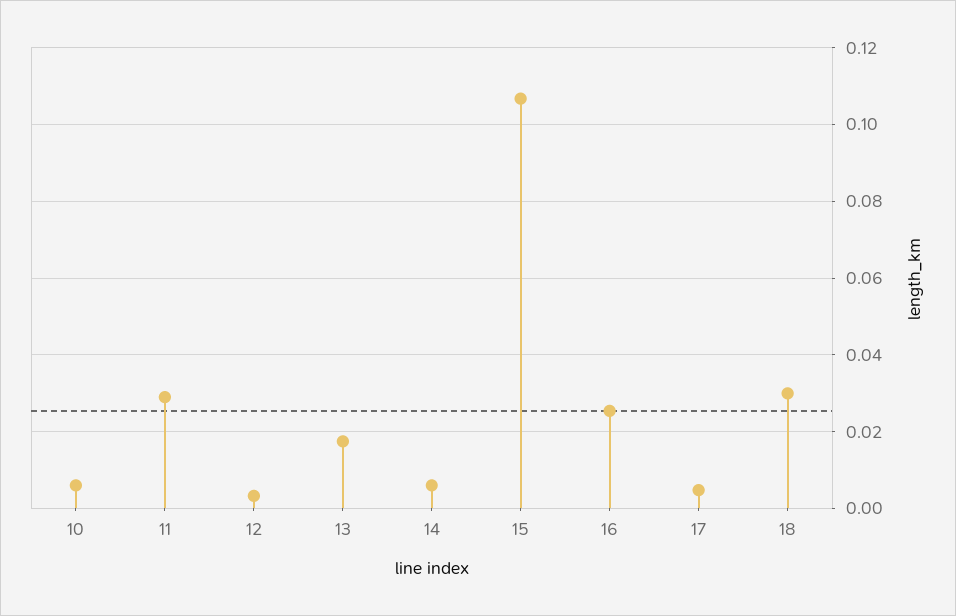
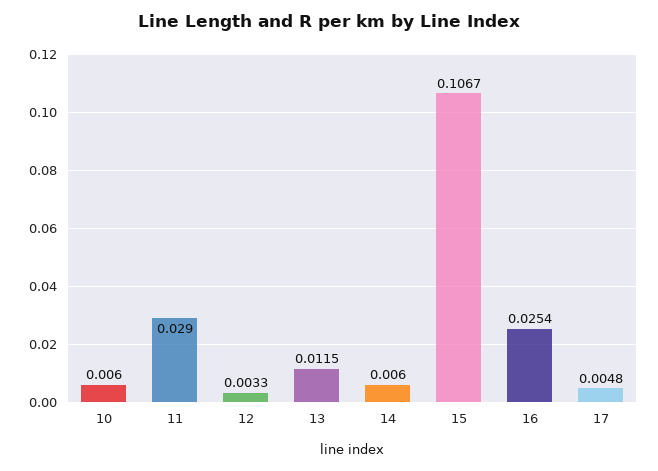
  {
    "10": 0.006,
    "11": 0.029,
    "12": 0.0033,
-   "13": 0.018,
+   "13": 0.0115,
    "14": 0.006,
    "15": 0.1067,
    "16": 0.0254,
-   "17": 0.0048,
+   "17": 0.0048
-   "18": 0.03
  }

